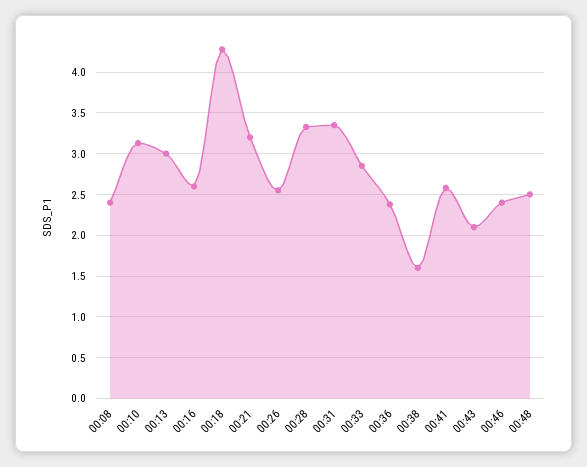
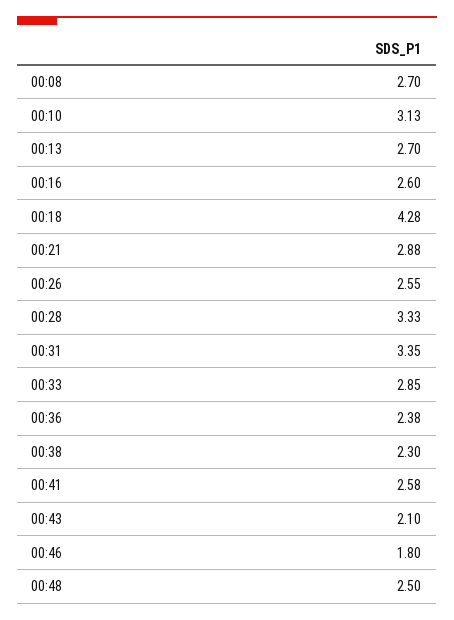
  {
-   "00:08": 2.4,
+   "00:08": 2.7,
    "00:10": 3.13,
-   "00:13": 3,
+   "00:13": 2.7,
    "00:16": 2.6,
    "00:18": 4.28,
-   "00:21": 3.2,
+   "00:21": 2.88,
    "00:26": 2.55,
    "00:28": 3.33,
    "00:31": 3.35,
    "00:33": 2.85,
    "00:36": 2.38,
-   "00:38": 1.6,
+   "00:38": 2.3,
    "00:41": 2.58,
    "00:43": 2.1,
-   "00:46": 2.4,
+   "00:46": 1.8,
    "00:48": 2.5
  }

